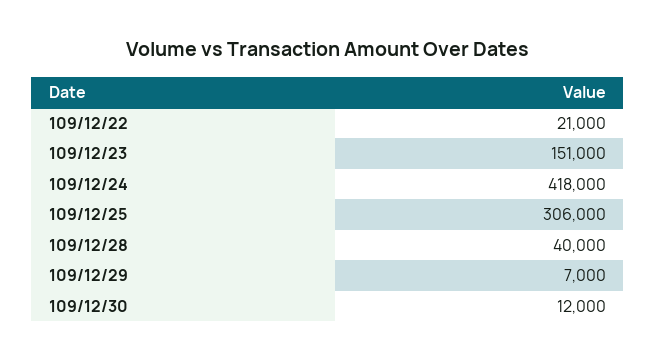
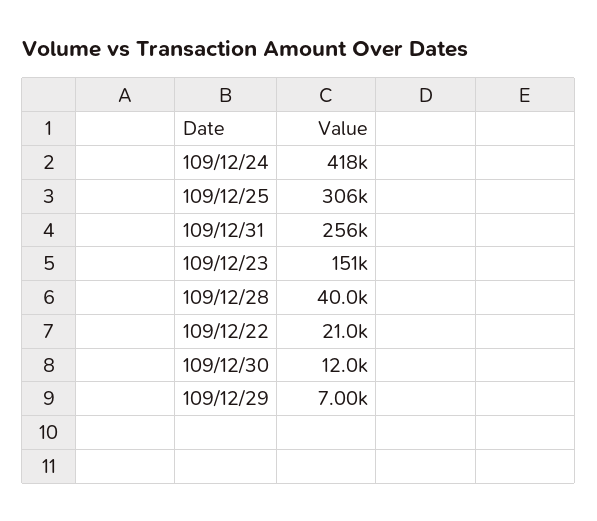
  {
    "109/12/22": 21000,
    "109/12/23": 151000,
    "109/12/24": 418000,
    "109/12/25": 306000,
    "109/12/28": 40000,
    "109/12/29": 7000,
-   "109/12/30": 12000
+   "109/12/30": 12000,
+   "109/12/31": 256000
  }

